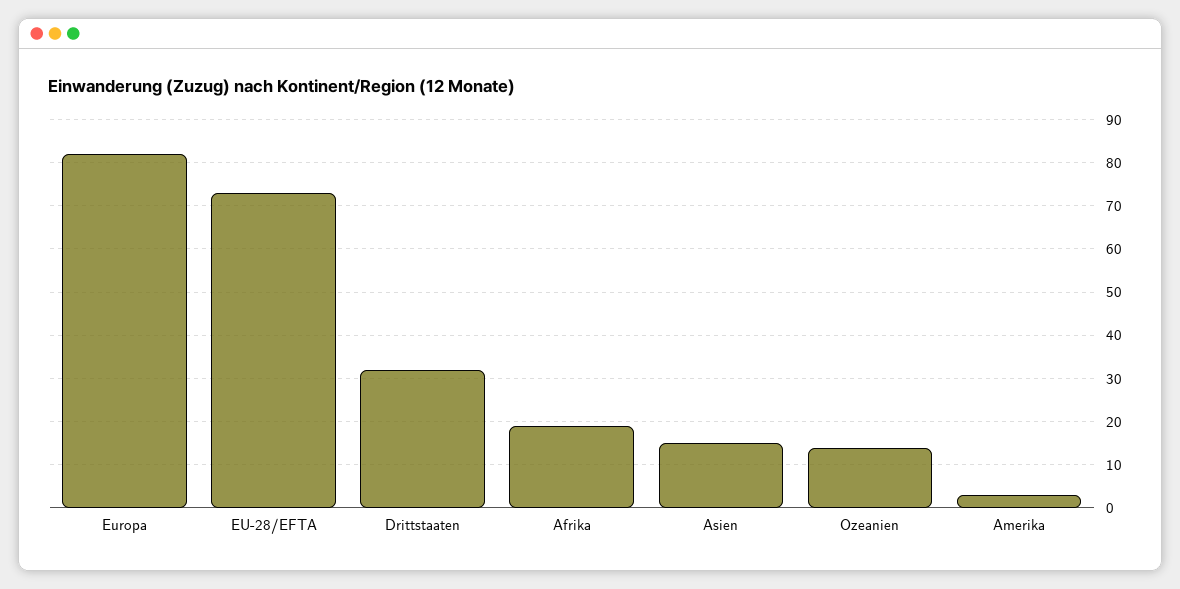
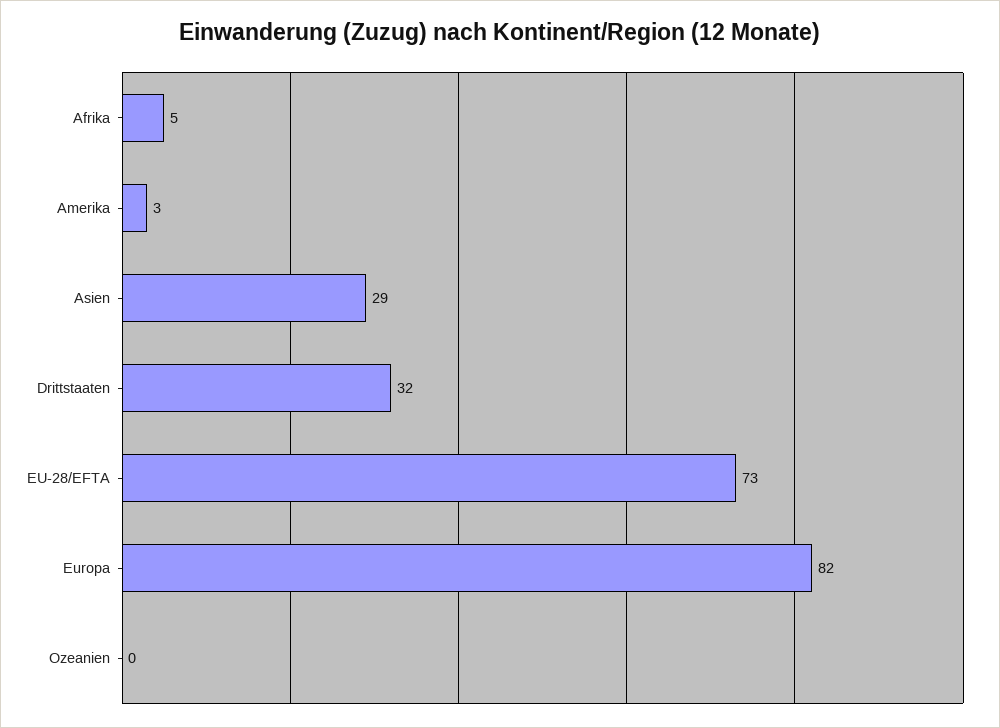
  {
    "Europa": 82,
    "EU-28/EFTA": 73,
    "Drittstaaten": 32,
-   "Afrika": 20,
+   "Afrika": 5,
-   "Asien": 15,
+   "Asien": 29,
-   "Ozeanien": 15,
+   "Ozeanien": 0,
    "Amerika": 3
  }

